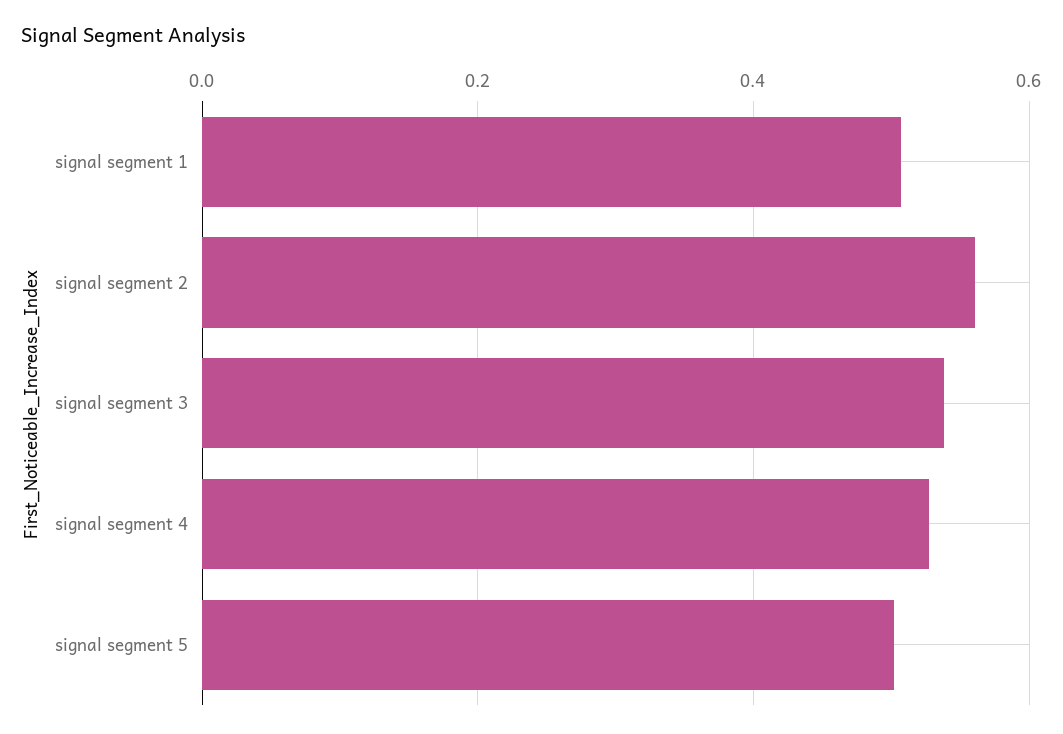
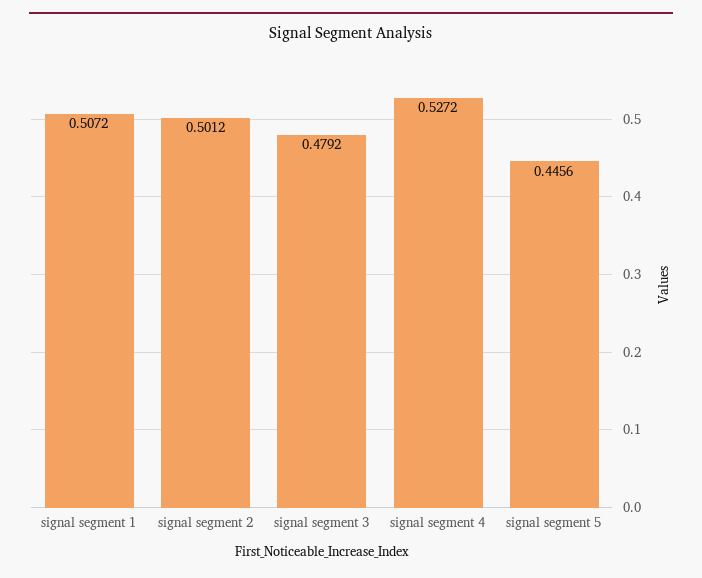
  {
    "signal segment 1": 0.5072,
-   "signal segment 2": 0.56,
+   "signal segment 2": 0.5012,
-   "signal segment 3": 0.54,
+   "signal segment 3": 0.4792,
    "signal segment 4": 0.5272,
-   "signal segment 5": 0.5
+   "signal segment 5": 0.4456
  }

